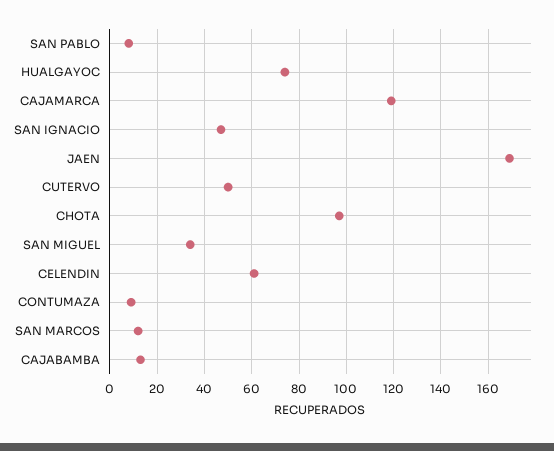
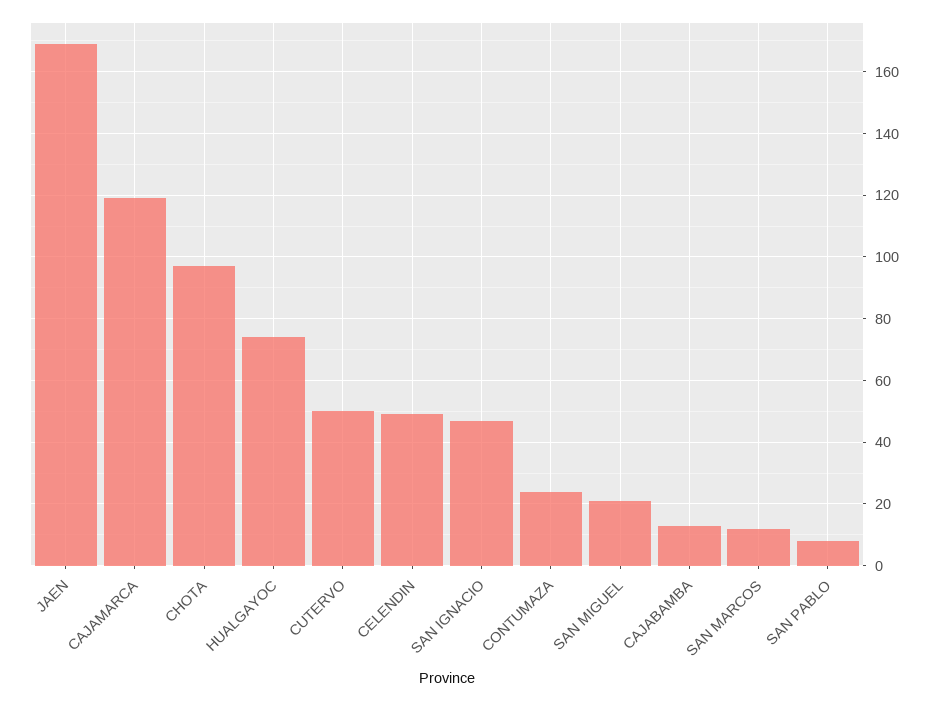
  {
    "SAN PABLO": 10,
    "HUALGAYOC": 75,
    "CAJAMARCA": 120,
    "SAN IGNACIO": 45,
    "JAEN": 170,
    "CUTERVO": 50,
    "CHOTA": 95,
-   "SAN MIGUEL": 35,
+   "SAN MIGUEL": 20,
-   "CELENDIN": 60,
+   "CELENDIN": 50,
-   "CONTUMAZA": 10,
+   "CONTUMAZA": 25,
    "SAN MARCOS": 10,
    "CAJABAMBA": 15
  }

